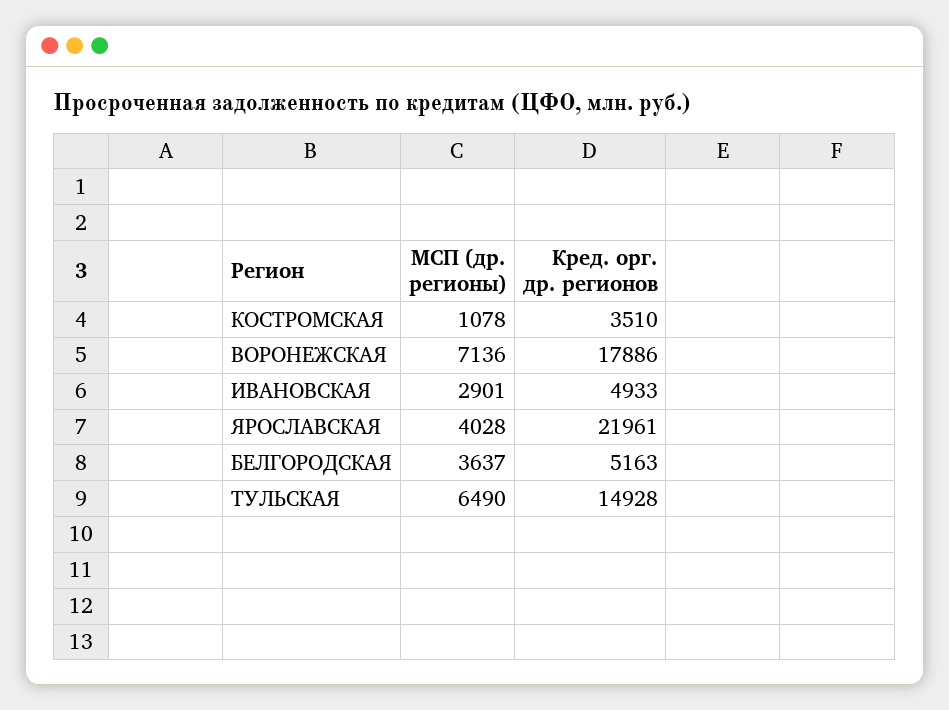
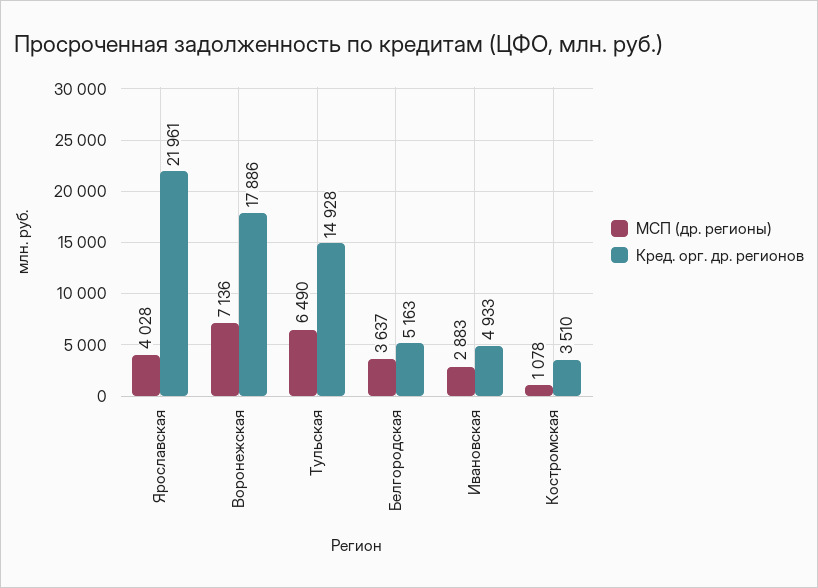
  {
    "МСП (др. регионы)": {
      "КОСТРОМСКАЯ": 1078,
      "ВОРОНЕЖСКАЯ": 7136,
-     "ИВАНОВСКАЯ": 2901,
+     "ИВАНОВСКАЯ": 2883,
      "ЯРОСЛАВСКАЯ": 4028,
      "БЕЛГОРОДСКАЯ": 3637,
      "ТУЛЬСКАЯ": 6490
    },
    "Кред. орг. др. регионов": {
      "КОСТРОМСКАЯ": 3510,
      "ВОРОНЕЖСКАЯ": 17886,
      "ИВАНОВСКАЯ": 4933,
      "ЯРОСЛАВСКАЯ": 21961,
      "БЕЛГОРОДСКАЯ": 5163,
      "ТУЛЬСКАЯ": 14928
    }
  }

